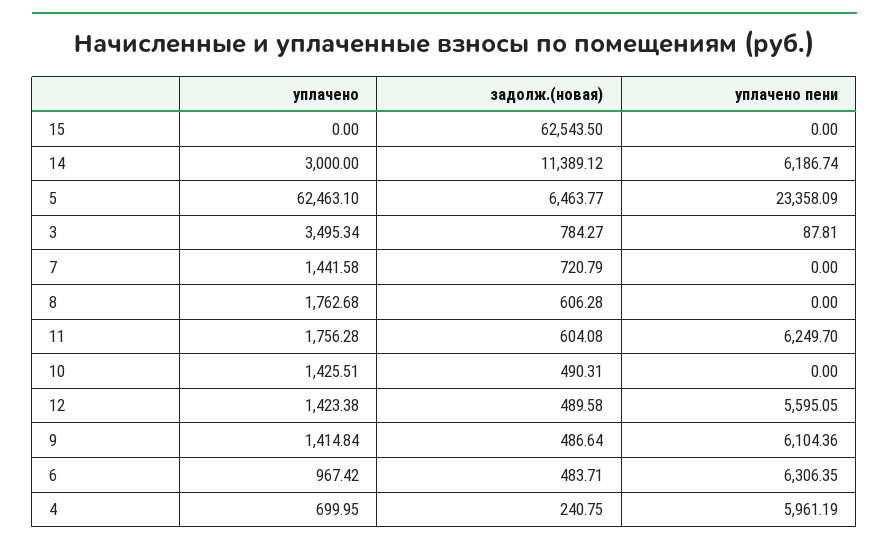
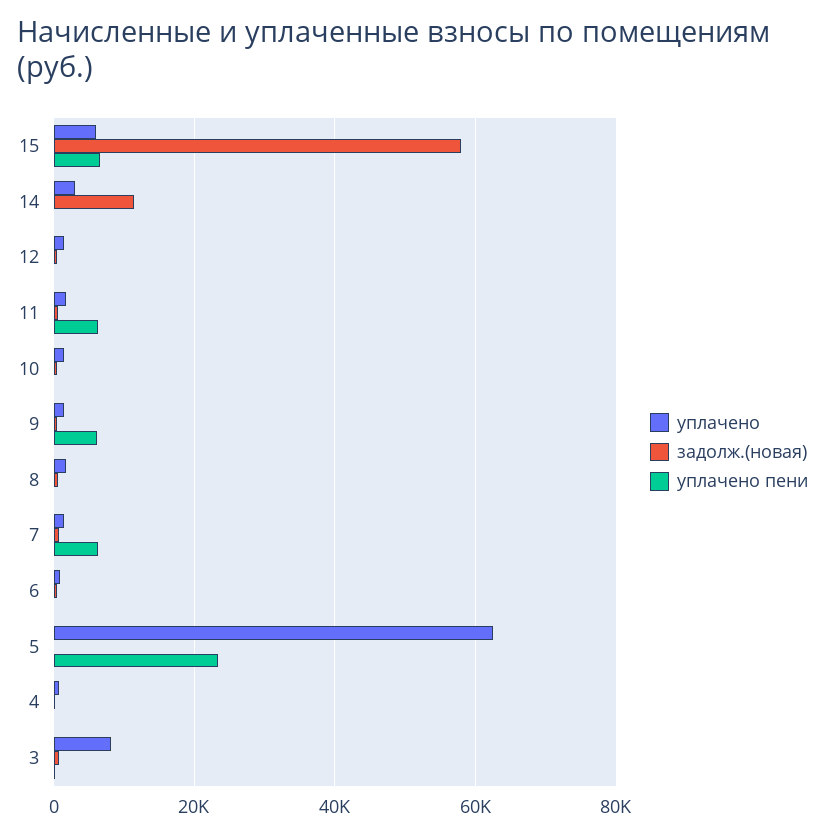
  {
    "уплачено": {
-     "15": 0,
+     "15": 6000,
      "14": 3000,
      "5": 62463.1,
-     "3": 3495.34,
+     "3": 8000,
      "7": 1441.58,
      "8": 1762.68,
      "11": 1756.28,
      "10": 1425.51,
      "12": 1423.38,
      "9": 1414.84,
      "6": 967.42,
      "4": 699.95
    },
    "задолж.(новая)": {
-     "15": 62543.5,
+     "15": 58000,
      "14": 11389.12,
-     "5": 6463.77,
+     "5": 0,
      "3": 784.27,
      "7": 720.79,
      "8": 606.28,
      "11": 604.08,
      "10": 490.31,
      "12": 489.58,
      "9": 486.64,
      "6": 483.71,
      "4": 240.75
    },
    "уплачено пени": {
-     "15": 0,
+     "15": 6000,
-     "14": 6186.74,
+     "14": 0,
      "5": 23358.09,
      "3": 87.81,
-     "7": 0,
+     "7": 6000,
      "8": 0,
      "11": 6249.7,
      "10": 0,
-     "12": 5595.05,
+     "12": 0,
      "9": 6104.36,
-     "6": 6306.35,
+     "6": 0,
-     "4": 5961.19
+     "4": 0
    }
  }

